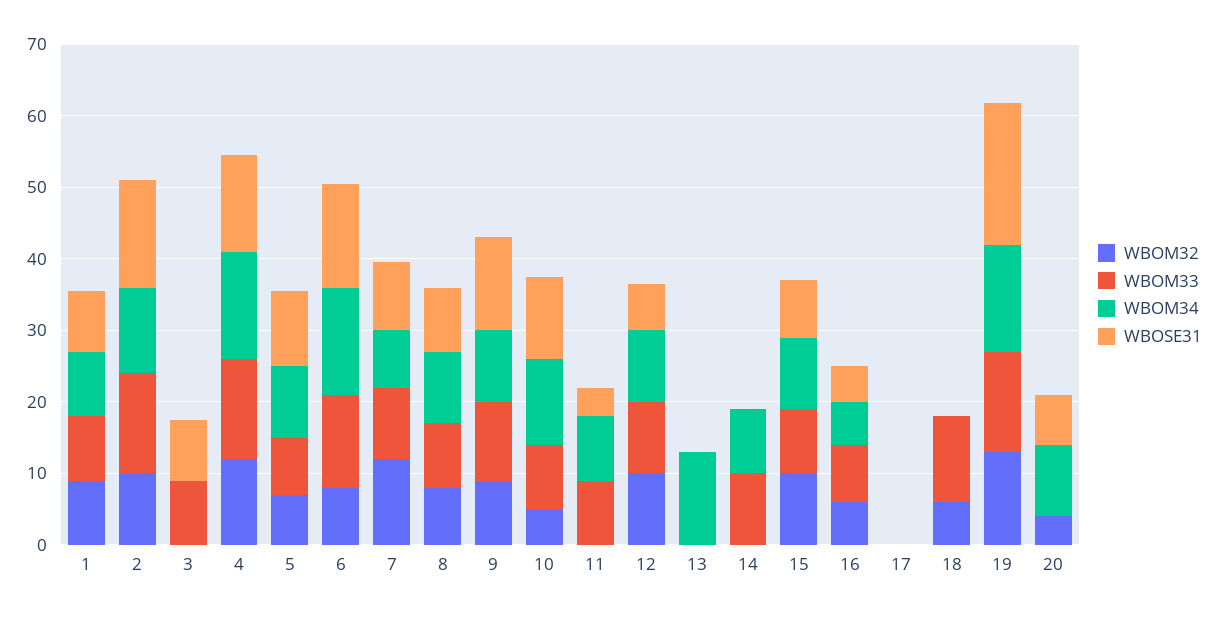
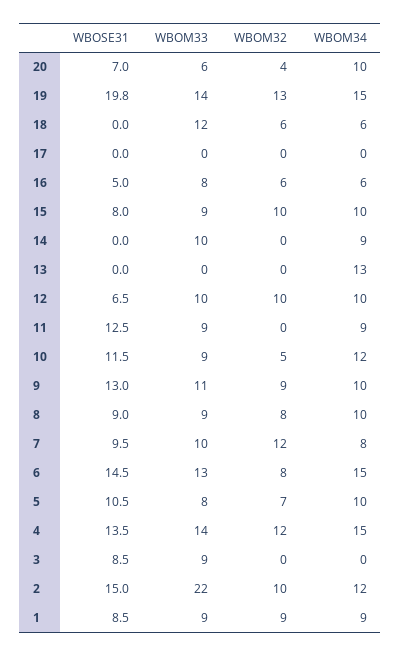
  {
    "WBOM32": {
      "1": 9,
      "2": 10,
      "3": 0,
      "4": 12,
      "5": 7,
      "6": 8,
      "7": 12,
      "8": 8,
      "9": 9,
      "10": 5,
      "11": 0,
      "12": 10,
      "13": 0,
      "14": 0,
      "15": 10,
      "16": 6,
      "17": 0,
      "18": 6,
      "19": 13,
      "20": 4
    },
    "WBOM33": {
      "1": 9,
-     "2": 14,
+     "2": 22,
      "3": 9,
      "4": 14,
      "5": 8,
      "6": 13,
      "7": 10,
      "8": 9,
      "9": 11,
      "10": 9,
      "11": 9,
      "12": 10,
      "13": 0,
      "14": 10,
      "15": 9,
      "16": 8,
      "17": 0,
      "18": 12,
      "19": 14,
-     "20": 0
+     "20": 6
    },
    "WBOM34": {
      "1": 9,
      "2": 12,
      "3": 0,
      "4": 15,
      "5": 10,
      "6": 15,
      "7": 8,
      "8": 10,
      "9": 10,
      "10": 12,
      "11": 9,
      "12": 10,
      "13": 13,
      "14": 9,
      "15": 10,
      "16": 6,
      "17": 0,
-     "18": 0,
+     "18": 6,
      "19": 15,
      "20": 10
    },
    "WBOSE31": {
      "1": 8.5,
      "2": 15,
      "3": 8.5,
      "4": 13.5,
      "5": 10.5,
      "6": 14.5,
      "7": 9.5,
      "8": 9,
      "9": 13,
      "10": 11.5,
-     "11": 4,
+     "11": 12.5,
      "12": 6.5,
      "13": 0,
      "14": 0,
      "15": 8,
      "16": 5,
      "17": 0,
      "18": 0,
      "19": 19.8,
      "20": 7
    }
  }

